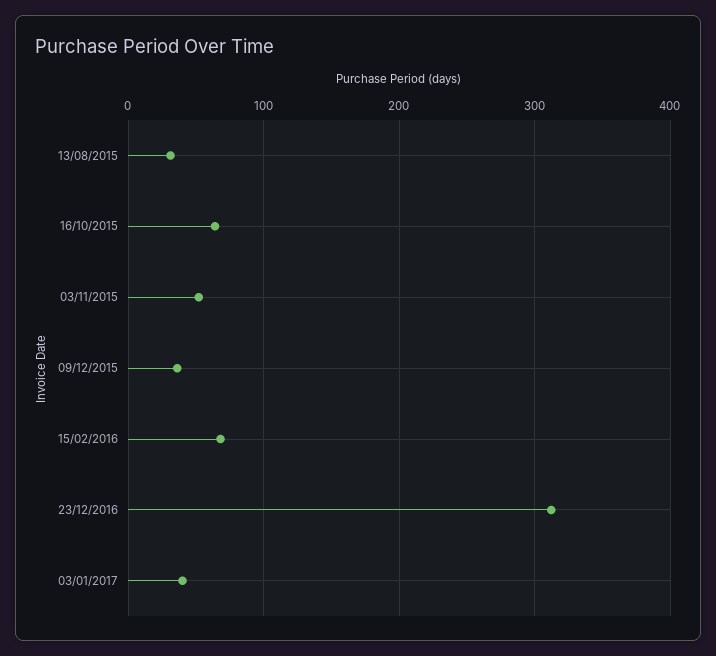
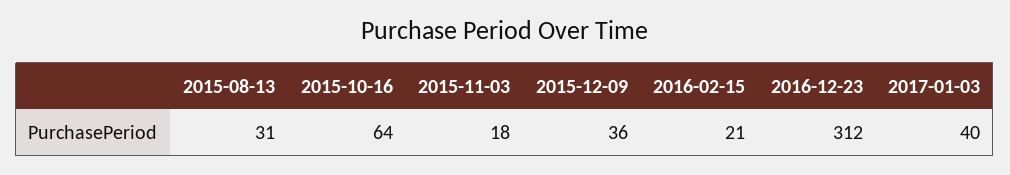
  {
    "13/08/2015": 31,
    "16/10/2015": 64,
-   "03/11/2015": 50,
+   "03/11/2015": 18,
    "09/12/2015": 36,
-   "15/02/2016": 70,
+   "15/02/2016": 21,
    "23/12/2016": 312,
    "03/01/2017": 40
  }

